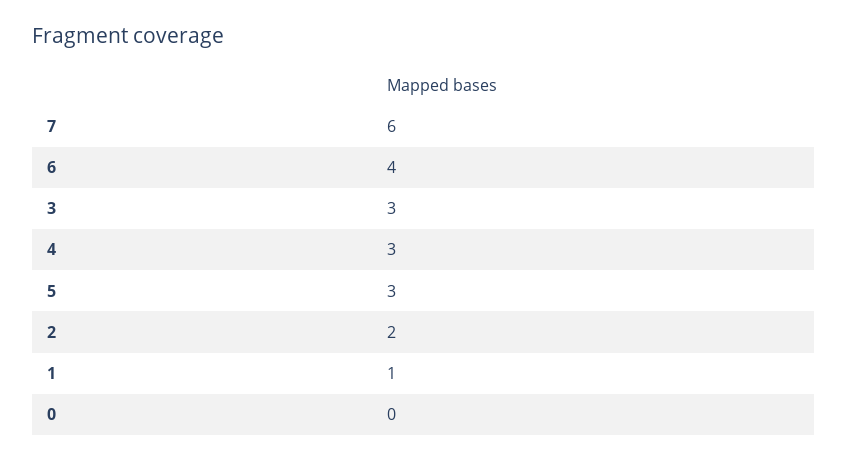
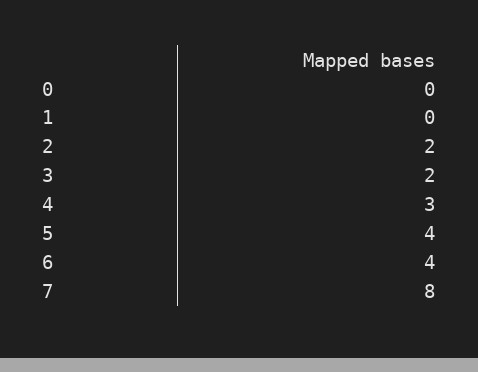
  {
-   "7": 6,
+   "7": 8,
    "6": 4,
-   "3": 3,
+   "3": 2,
    "4": 3,
-   "5": 3,
+   "5": 4,
    "2": 2,
-   "1": 1,
+   "1": 0,
    "0": 0
  }

